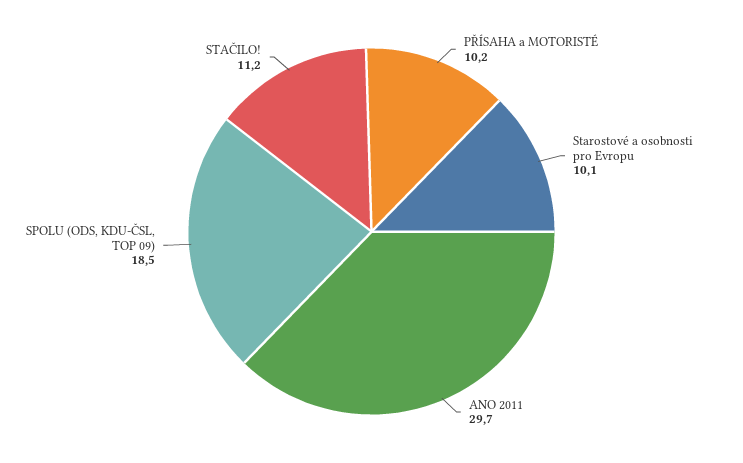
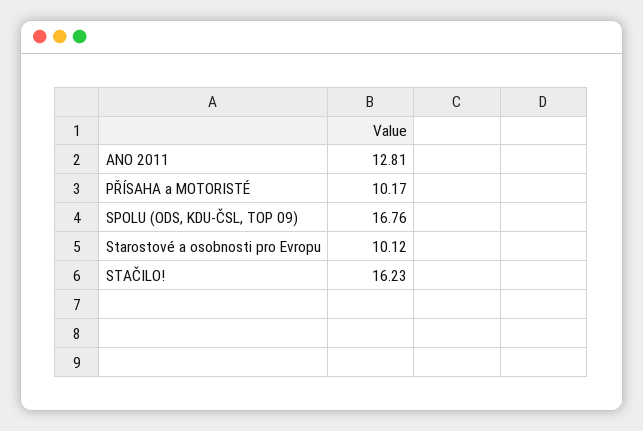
  {
    "PŘÍSAHA a MOTORISTÉ": 10.17,
    "Starostové a osobnosti pro Evropu": 10.12,
-   "ANO 2011": 29.7,
+   "ANO 2011": 12.81,
-   "SPOLU (ODS, KDU-ČSL, TOP 09)": 18.5,
+   "SPOLU (ODS, KDU-ČSL, TOP 09)": 16.76,
-   "STAČILO!": 11.2
+   "STAČILO!": 16.23
  }

